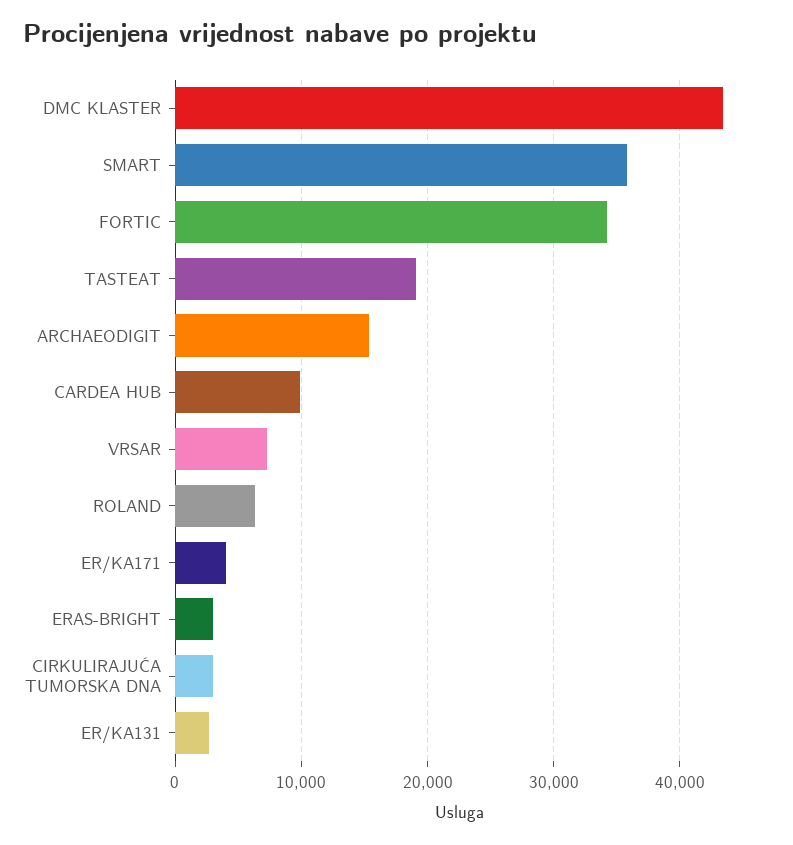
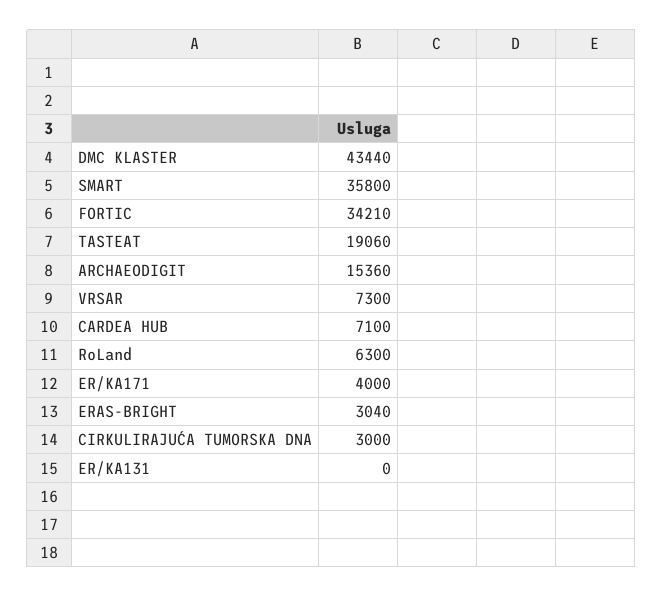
  {
    "DMC KLASTER": 43440,
    "SMART": 35800,
    "FORTIC": 34210,
    "TASTEAT": 19060,
    "ARCHAEODIGIT": 15360,
-   "CARDEA HUB": 10000,
+   "CARDEA HUB": 7100,
    "VRSAR": 7300,
    "ROLAND": 6300,
    "ER/KA171": 4000,
    "ERAS-BRIGHT": 3040,
    "CIRKULIRAJUĆA TUMORSKA DNA": 3000,
-   "ER/KA131": 3000
+   "ER/KA131": 0
  }

